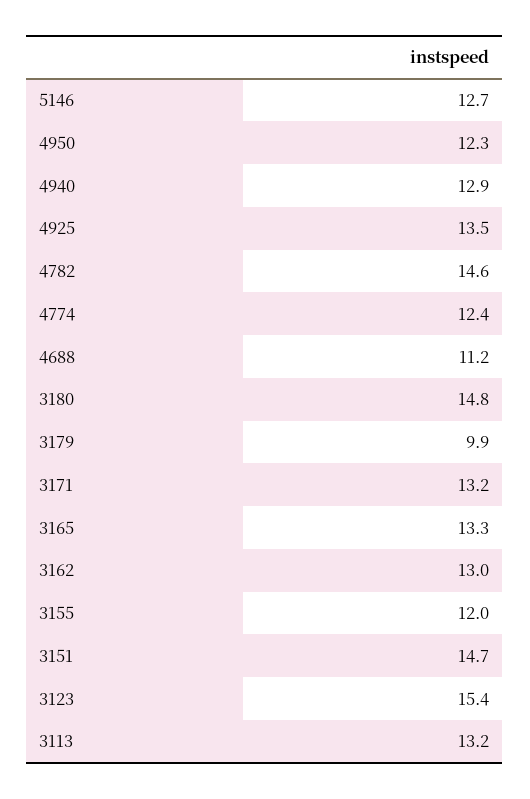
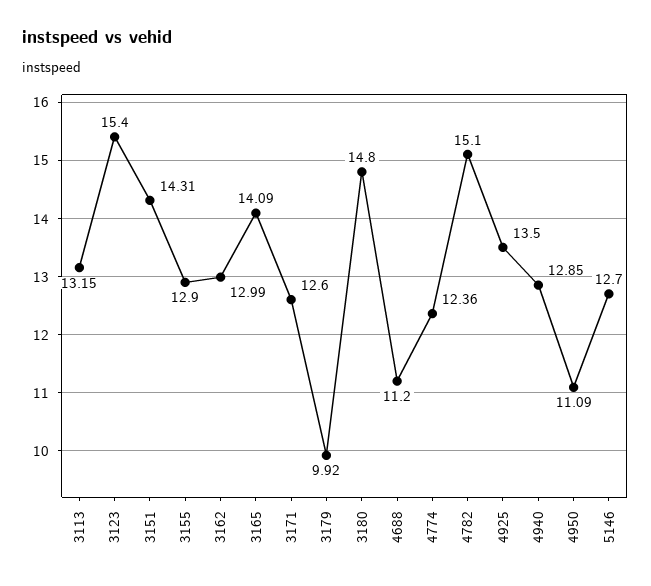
  {
    "5146": 12.7,
-   "4950": 12.3,
+   "4950": 11.09,
    "4940": 12.85,
    "4925": 13.5,
-   "4782": 14.6,
+   "4782": 15.1,
    "4774": 12.36,
    "4688": 11.2,
    "3180": 14.8,
    "3179": 9.92,
-   "3171": 13.2,
+   "3171": 12.6,
-   "3165": 13.3,
+   "3165": 14.09,
    "3162": 12.99,
-   "3155": 12,
+   "3155": 12.9,
-   "3151": 14.7,
+   "3151": 14.31,
    "3123": 15.4,
    "3113": 13.15
  }

